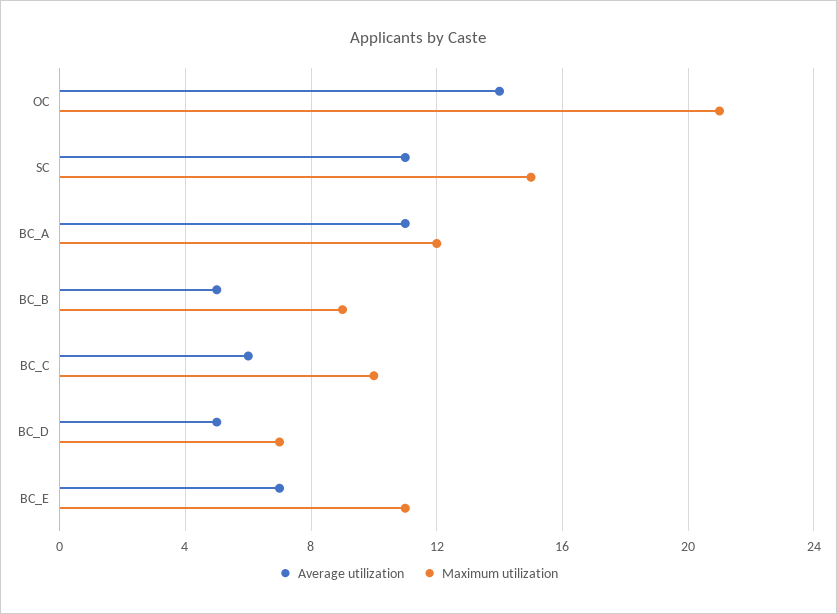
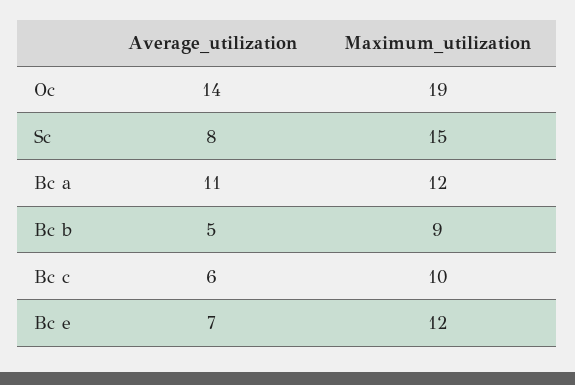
  {
    "Average utilization": {
      "OC": 14,
-     "SC": 11,
+     "SC": 8,
      "BC_A": 11,
      "BC_B": 5,
      "BC_C": 6,
-     "BC_D": 5,
      "BC_E": 7
    },
    "Maximum utilization": {
-     "OC": 21,
+     "OC": 19,
      "SC": 15,
      "BC_A": 12,
      "BC_B": 9,
      "BC_C": 10,
-     "BC_D": 7,
-     "BC_E": 11
+     "BC_E": 12
    }
  }

